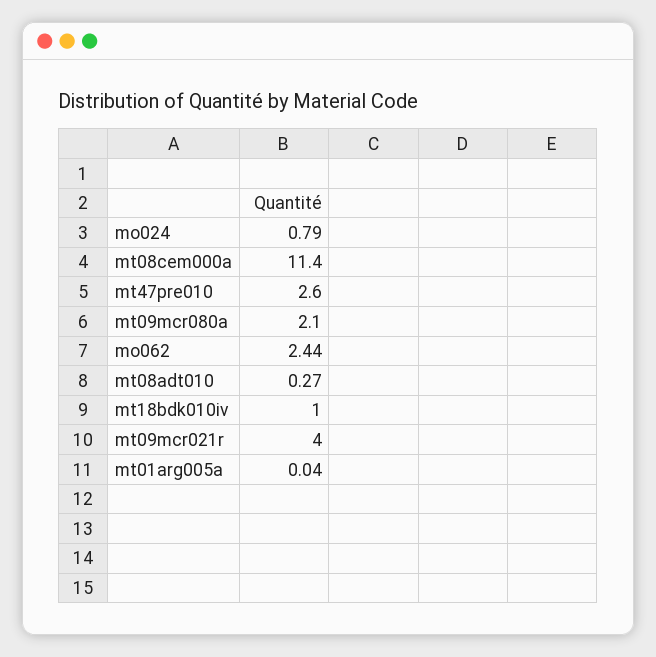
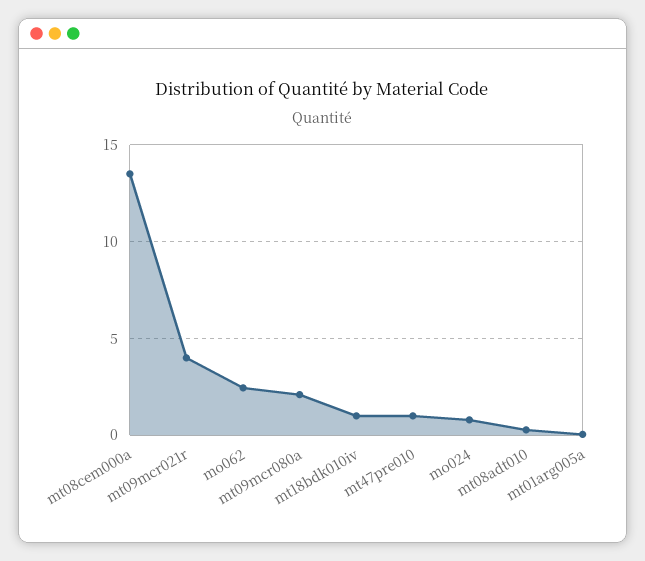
  {
    "mo024": 0.79,
-   "mt08cem000a": 11.4,
+   "mt08cem000a": 13.5,
-   "mt47pre010": 2.6,
+   "mt47pre010": 1,
    "mt09mcr080a": 2.1,
    "mo062": 2.44,
    "mt08adt010": 0.27,
    "mt18bdk010iv": 1,
    "mt09mcr021r": 4,
    "mt01arg005a": 0.04
  }

